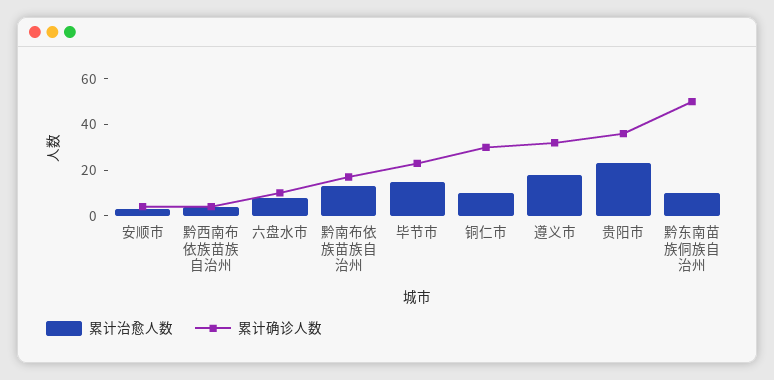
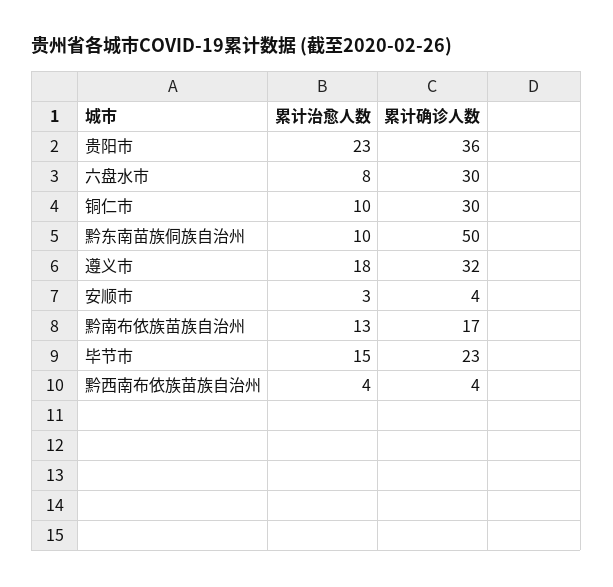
  {
    "累计治愈人数": {
      "安顺市": 3,
      "黔西南布依族苗族自治州": 4,
      "六盘水市": 8,
      "黔南布依族苗族自治州": 13,
      "毕节市": 15,
      "铜仁市": 10,
      "遵义市": 18,
      "贵阳市": 23,
      "黔东南苗族侗族自治州": 10
    },
    "累计确诊人数": {
      "安顺市": 4,
      "黔西南布依族苗族自治州": 4,
-     "六盘水市": 10,
+     "六盘水市": 30,
      "黔南布依族苗族自治州": 17,
      "毕节市": 23,
      "铜仁市": 30,
      "遵义市": 32,
      "贵阳市": 36,
      "黔东南苗族侗族自治州": 50
    }
  }

